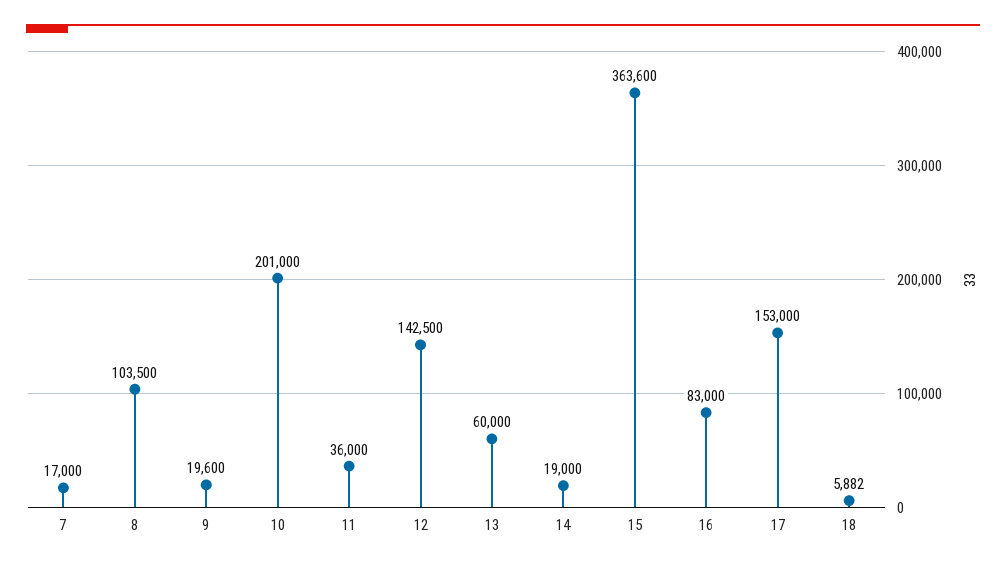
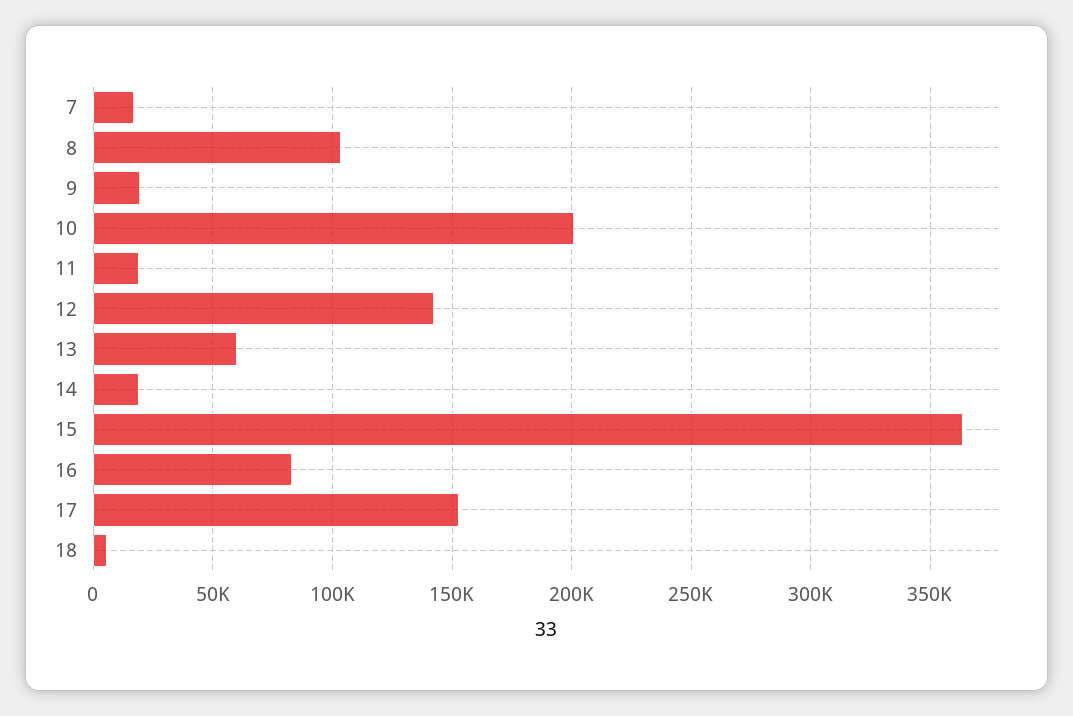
  {
    "7": 17000,
    "8": 103500,
    "9": 19600,
    "10": 201000,
-   "11": 36000,
+   "11": 20000,
    "12": 142500,
    "13": 60000,
    "14": 19000,
    "15": 363600,
    "16": 83000,
    "17": 153000,
    "18": 5882
  }

